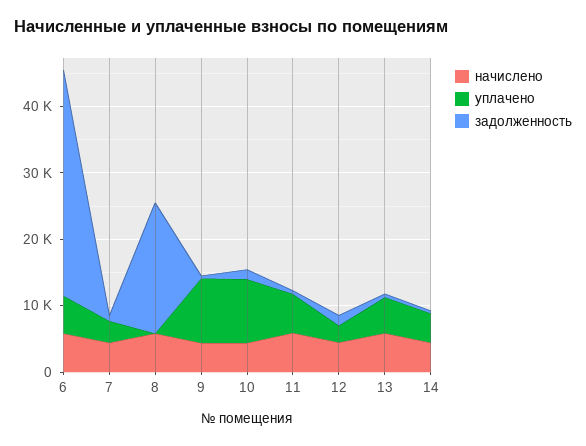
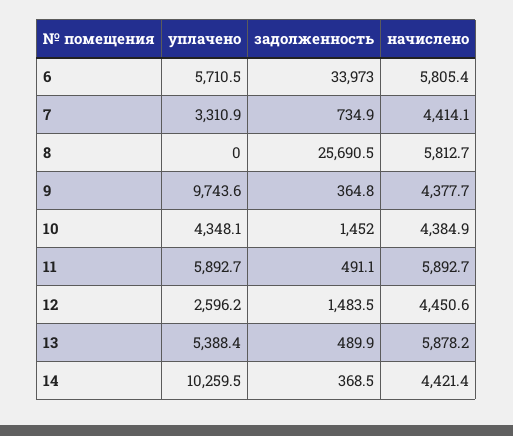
  {
    "начислено": {
      "6": 5805.4,
      "7": 4414.1,
      "8": 5812.7,
      "9": 4377.7,
      "10": 4384.9,
      "11": 5892.7,
      "12": 4450.6,
      "13": 5878.2,
      "14": 4421.4
    },
    "уплачено": {
      "6": 5710.5,
      "7": 3310.9,
      "8": 0,
      "9": 9743.6,
-     "10": 10000,
+     "10": 4348.1,
      "11": 5892.7,
      "12": 2596.2,
      "13": 5388.4,
-     "14": 4000
+     "14": 10259.5
    },
    "задолженность": {
      "6": 33973,
      "7": 734.9,
-     "8": 20000,
+     "8": 25690.5,
      "9": 364.8,
      "10": 1452,
      "11": 491.1,
      "12": 1483.5,
      "13": 489.9,
      "14": 368.5
    }
  }

